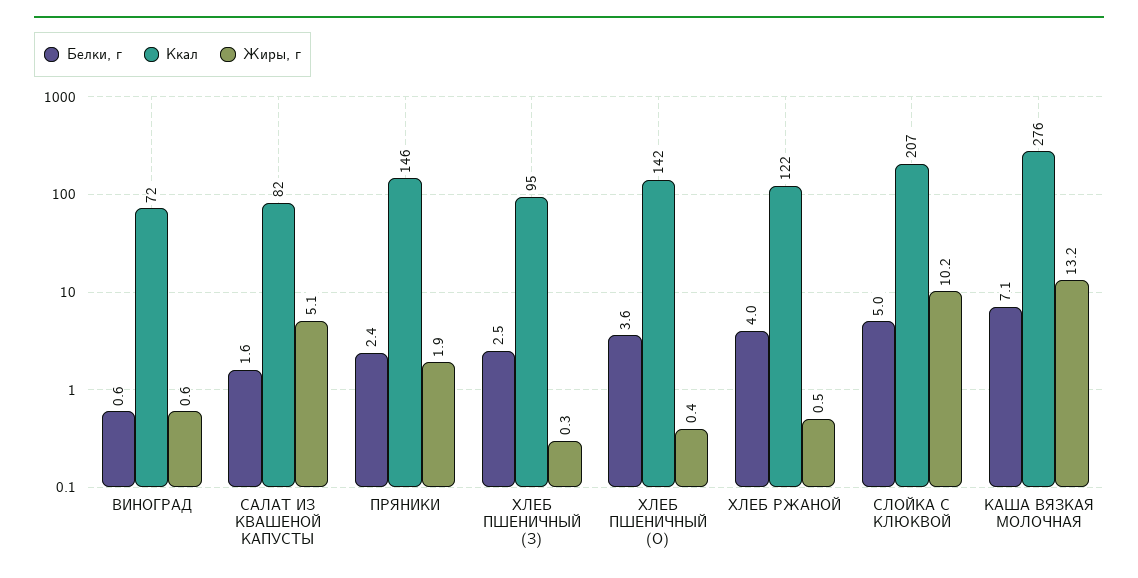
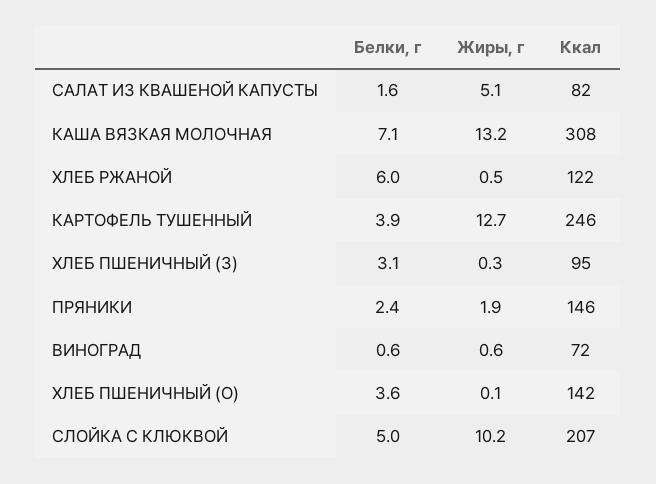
  {
    "Белки, г": {
      "ВИНОГРАД": 0.6,
      "САЛАТ ИЗ КВАШЕНОЙ КАПУСТЫ": 1.6,
      "ПРЯНИКИ": 2.4,
-     "ХЛЕБ ПШЕНИЧНЫЙ (З)": 2.5,
+     "ХЛЕБ ПШЕНИЧНЫЙ (З)": 3.1,
      "ХЛЕБ ПШЕНИЧНЫЙ (О)": 3.6,
-     "ХЛЕБ РЖАНОЙ": 4,
+     "ХЛЕБ РЖАНОЙ": 6,
      "СЛОЙКА С КЛЮКВОЙ": 5,
-     "КАША ВЯЗКАЯ МОЛОЧНАЯ": 7.1
+     "КАША ВЯЗКАЯ МОЛОЧНАЯ": 7.1,
+     "КАРТОФЕЛЬ ТУШЕННЫЙ": 3.9
    },
    "Ккал": {
      "ВИНОГРАД": 72,
      "САЛАТ ИЗ КВАШЕНОЙ КАПУСТЫ": 82,
      "ПРЯНИКИ": 146,
      "ХЛЕБ ПШЕНИЧНЫЙ (З)": 95,
      "ХЛЕБ ПШЕНИЧНЫЙ (О)": 142,
      "ХЛЕБ РЖАНОЙ": 122,
      "СЛОЙКА С КЛЮКВОЙ": 207,
-     "КАША ВЯЗКАЯ МОЛОЧНАЯ": 276
+     "КАША ВЯЗКАЯ МОЛОЧНАЯ": 308,
+     "КАРТОФЕЛЬ ТУШЕННЫЙ": 246
    },
    "Жиры, г": {
      "ВИНОГРАД": 0.6,
      "САЛАТ ИЗ КВАШЕНОЙ КАПУСТЫ": 5.1,
      "ПРЯНИКИ": 1.9,
      "ХЛЕБ ПШЕНИЧНЫЙ (З)": 0.3,
-     "ХЛЕБ ПШЕНИЧНЫЙ (О)": 0.4,
+     "ХЛЕБ ПШЕНИЧНЫЙ (О)": 0.1,
      "ХЛЕБ РЖАНОЙ": 0.5,
      "СЛОЙКА С КЛЮКВОЙ": 10.2,
-     "КАША ВЯЗКАЯ МОЛОЧНАЯ": 13.2
+     "КАША ВЯЗКАЯ МОЛОЧНАЯ": 13.2,
+     "КАРТОФЕЛЬ ТУШЕННЫЙ": 12.7
    }
  }

